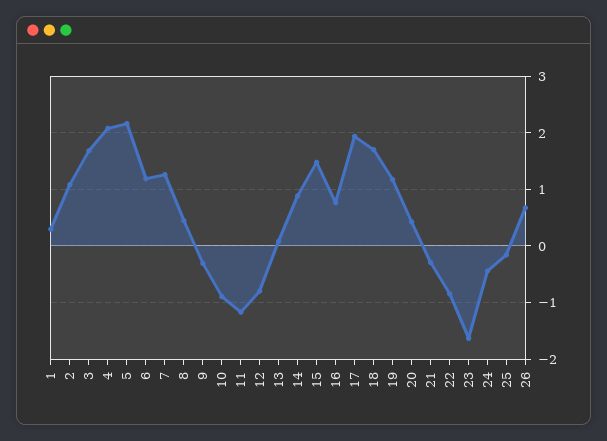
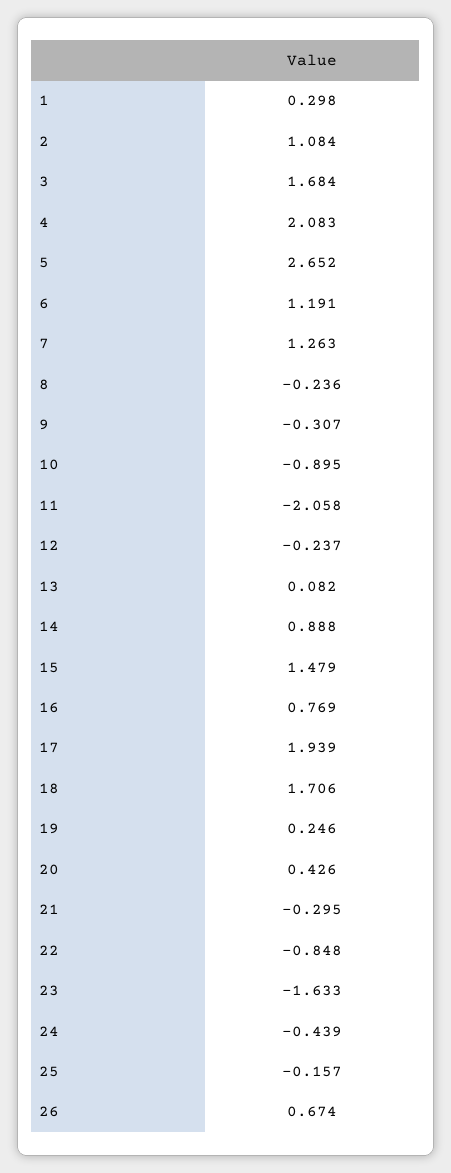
  {
    "1": 0.298,
    "2": 1.084,
    "3": 1.684,
    "4": 2.083,
-   "5": 2.2,
+   "5": 2.652,
    "6": 1.191,
    "7": 1.263,
-   "8": 0.4,
+   "8": -0.236,
    "9": -0.307,
    "10": -0.895,
-   "11": -1.2,
+   "11": -2.058,
-   "12": -0.8,
+   "12": -0.237,
    "13": 0.082,
    "14": 0.888,
    "15": 1.479,
    "16": 0.769,
    "17": 1.939,
    "18": 1.706,
-   "19": 1.2,
+   "19": 0.246,
    "20": 0.426,
    "21": -0.295,
    "22": -0.848,
    "23": -1.633,
    "24": -0.439,
    "25": -0.157,
    "26": 0.674
  }

